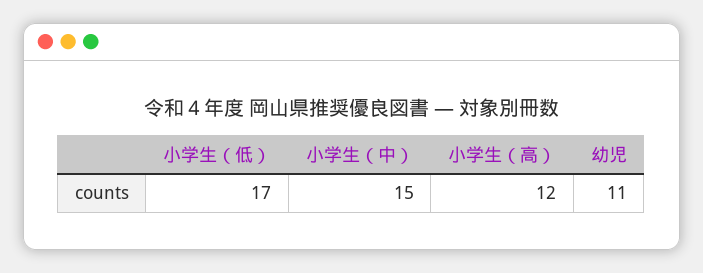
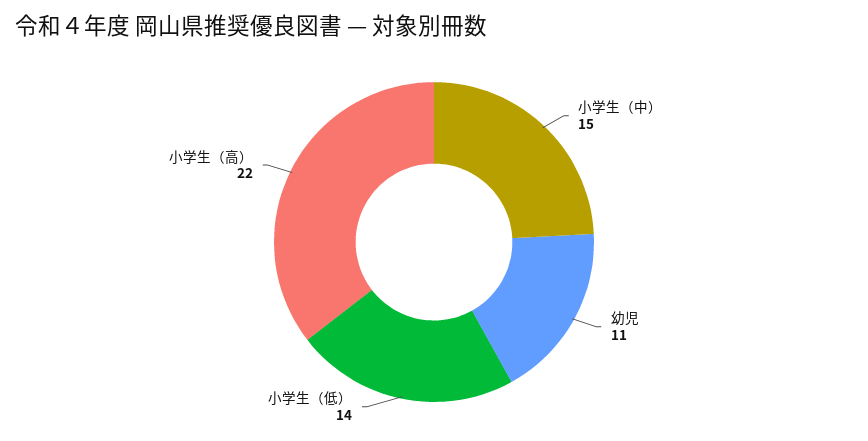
  {
-   "小学生（低）": 17,
+   "小学生（低）": 14,
    "小学生（中）": 15,
-   "小学生（高）": 12,
+   "小学生（高）": 22,
    "幼児": 11
  }

